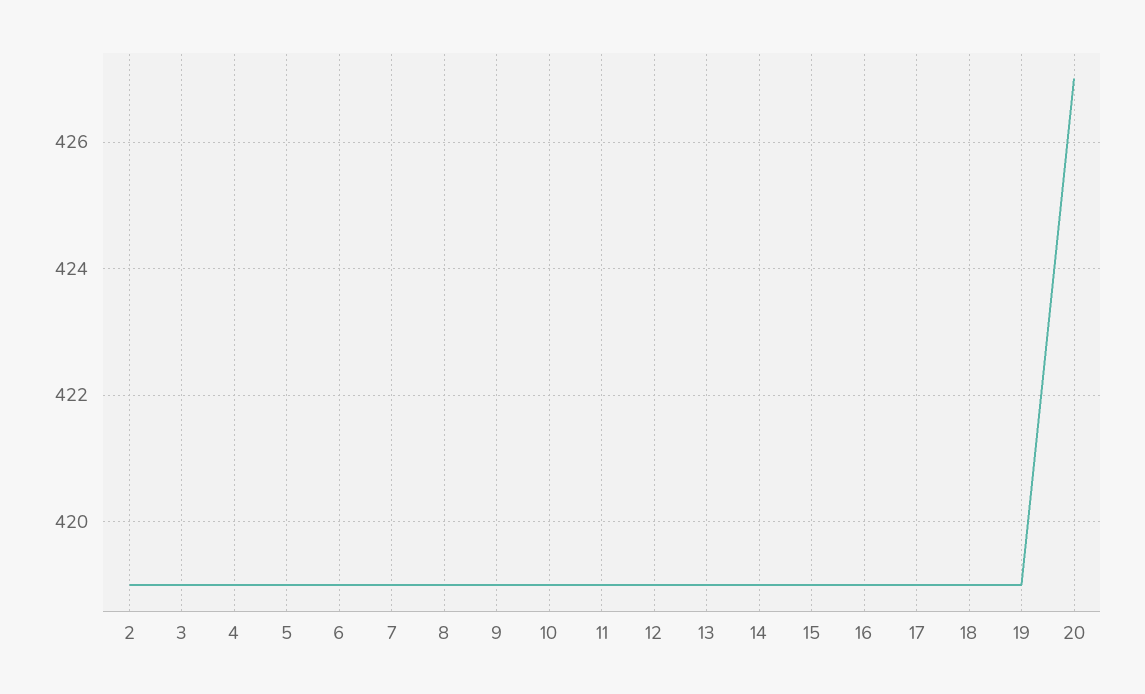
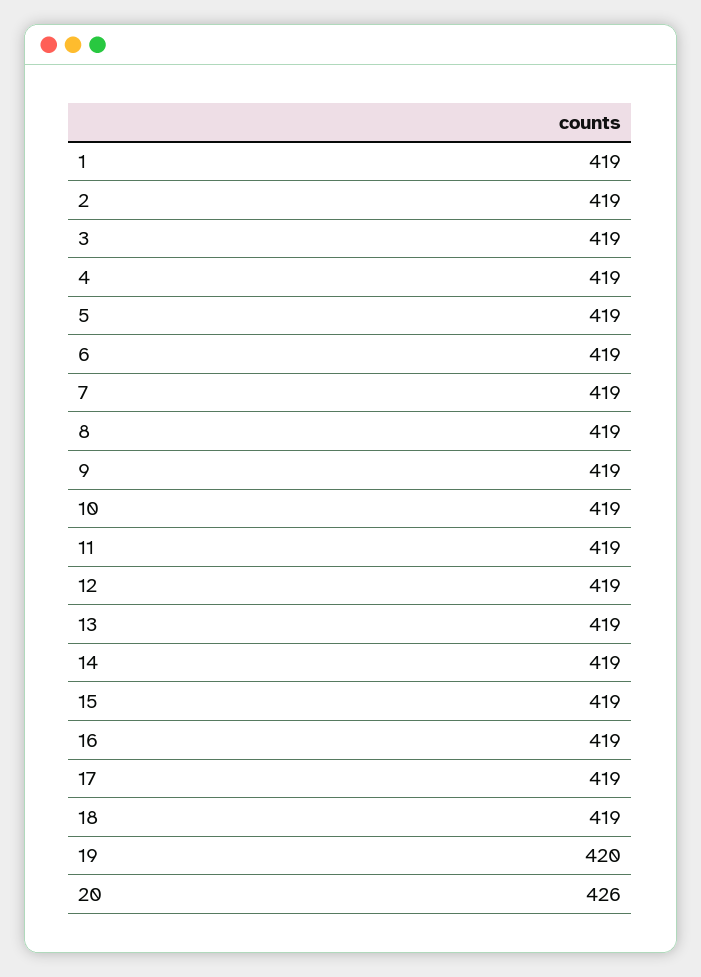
  {
    "2": 419,
    "3": 419,
    "4": 419,
    "5": 419,
    "6": 419,
    "7": 419,
    "8": 419,
    "9": 419,
    "10": 419,
    "11": 419,
    "12": 419,
    "13": 419,
    "14": 419,
    "15": 419,
    "16": 419,
    "17": 419,
    "18": 419,
-   "19": 419,
+   "19": 420,
-   "20": 427
+   "20": 426,
+   "1": 419
  }

